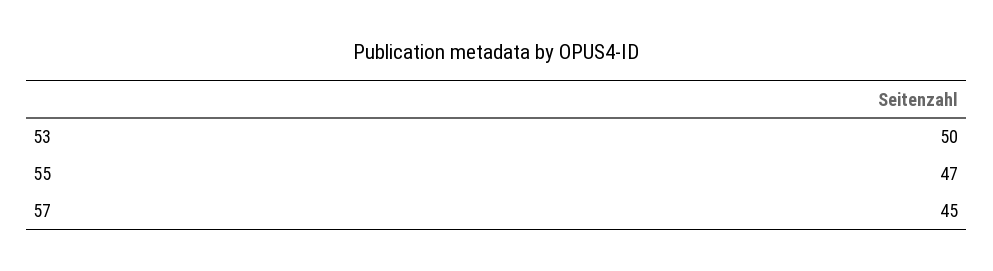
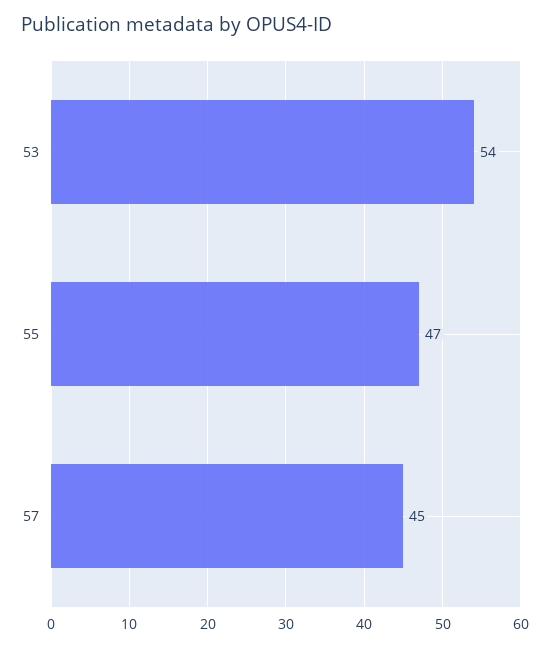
  {
-   "53": 50,
+   "53": 54,
    "55": 47,
    "57": 45
  }

